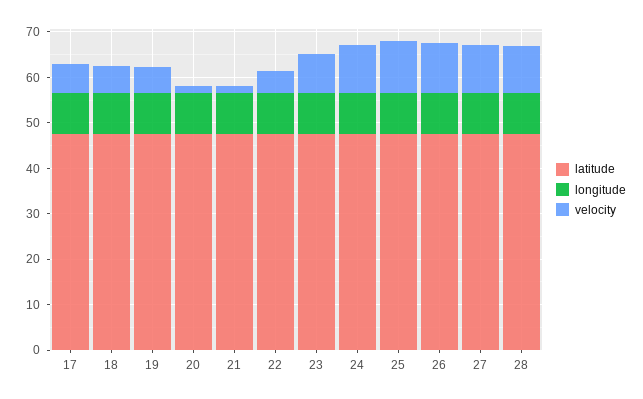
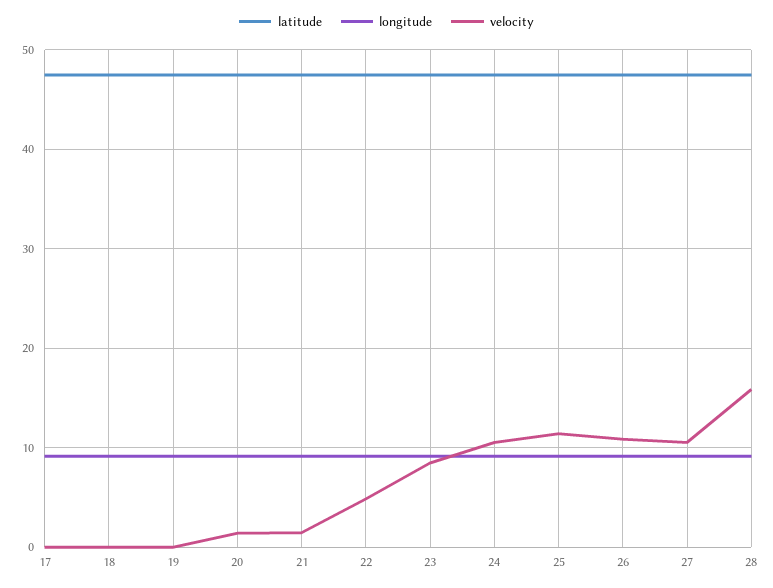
  {
    "latitude": {
      "17": 47,
      "18": 47,
      "19": 47,
      "20": 47,
      "21": 47,
      "22": 47,
      "23": 47,
      "24": 47,
      "25": 47,
      "26": 47,
      "27": 47,
      "28": 47
    },
    "longitude": {
      "17": 9,
      "18": 9,
      "19": 9,
      "20": 9,
      "21": 9,
      "22": 9,
      "23": 9,
      "24": 9,
      "25": 9,
      "26": 9,
      "27": 9,
      "28": 9
    },
    "velocity": {
-     "17": 6,
+     "17": 0,
-     "18": 6,
+     "18": 0,
-     "19": 6,
+     "19": 0,
      "20": 1,
      "21": 1,
      "22": 5,
      "23": 8,
      "24": 11,
      "25": 11,
      "26": 11,
      "27": 11,
-     "28": 10
+     "28": 16
    }
  }

